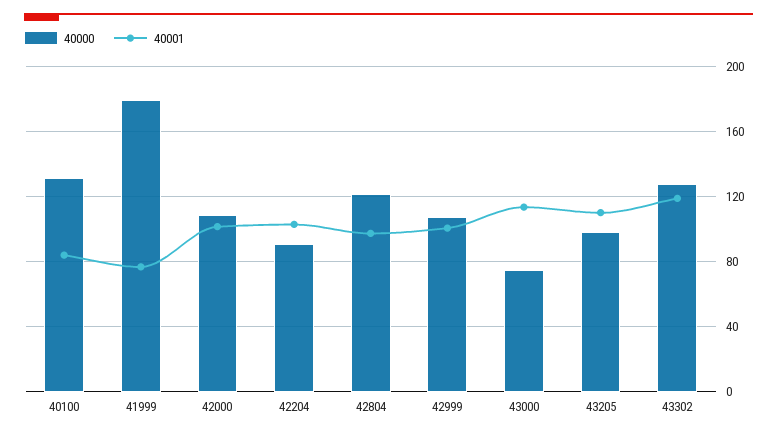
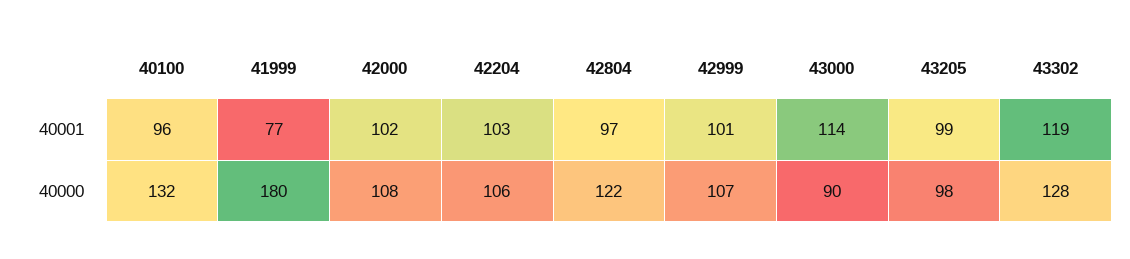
  {
    "40000": {
      "40100": 132,
      "41999": 180,
      "42000": 108,
-     "42204": 90,
+     "42204": 106,
      "42804": 122,
      "42999": 107,
-     "43000": 75,
+     "43000": 90,
      "43205": 98,
      "43302": 128
    },
    "40001": {
-     "40100": 85,
+     "40100": 96,
      "41999": 77,
      "42000": 102,
      "42204": 103,
      "42804": 97,
      "42999": 101,
      "43000": 114,
-     "43205": 110,
+     "43205": 99,
      "43302": 119
    }
  }

